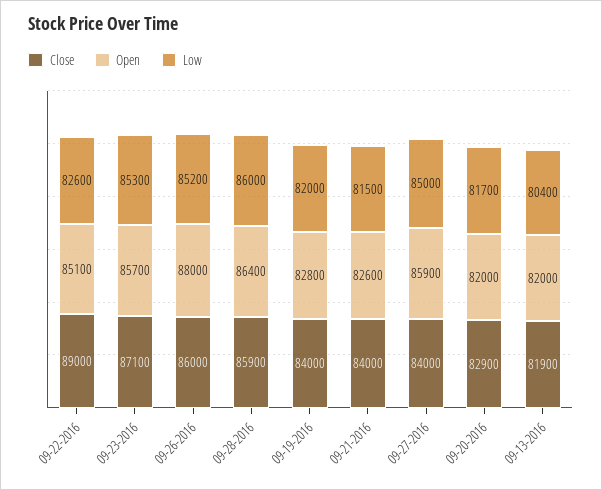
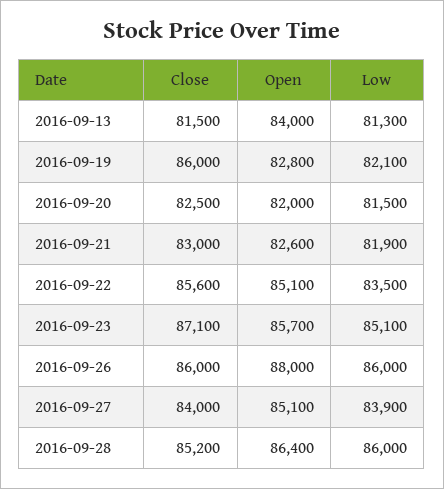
  {
    "Close": {
-     "09-22-2016": 89000,
+     "09-22-2016": 85600,
      "09-23-2016": 87100,
      "09-26-2016": 86000,
-     "09-28-2016": 85900,
+     "09-28-2016": 85200,
-     "09-19-2016": 84000,
+     "09-19-2016": 86000,
-     "09-21-2016": 84000,
+     "09-21-2016": 83000,
      "09-27-2016": 84000,
-     "09-20-2016": 82900,
+     "09-20-2016": 82500,
-     "09-13-2016": 81900
+     "09-13-2016": 81500
    },
    "Open": {
      "09-22-2016": 85100,
      "09-23-2016": 85700,
      "09-26-2016": 88000,
      "09-28-2016": 86400,
      "09-19-2016": 82800,
      "09-21-2016": 82600,
-     "09-27-2016": 85900,
+     "09-27-2016": 85100,
      "09-20-2016": 82000,
-     "09-13-2016": 82000
+     "09-13-2016": 84000
    },
    "Low": {
-     "09-22-2016": 82600,
+     "09-22-2016": 83500,
-     "09-23-2016": 85300,
+     "09-23-2016": 85100,
-     "09-26-2016": 85200,
+     "09-26-2016": 86000,
      "09-28-2016": 86000,
-     "09-19-2016": 82000,
+     "09-19-2016": 82100,
-     "09-21-2016": 81500,
+     "09-21-2016": 81900,
-     "09-27-2016": 85000,
+     "09-27-2016": 83900,
-     "09-20-2016": 81700,
+     "09-20-2016": 81500,
-     "09-13-2016": 80400
+     "09-13-2016": 81300
    }
  }

